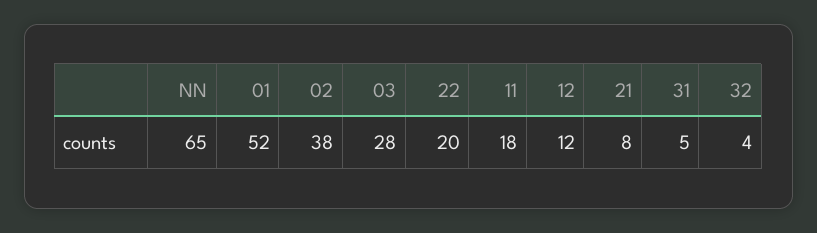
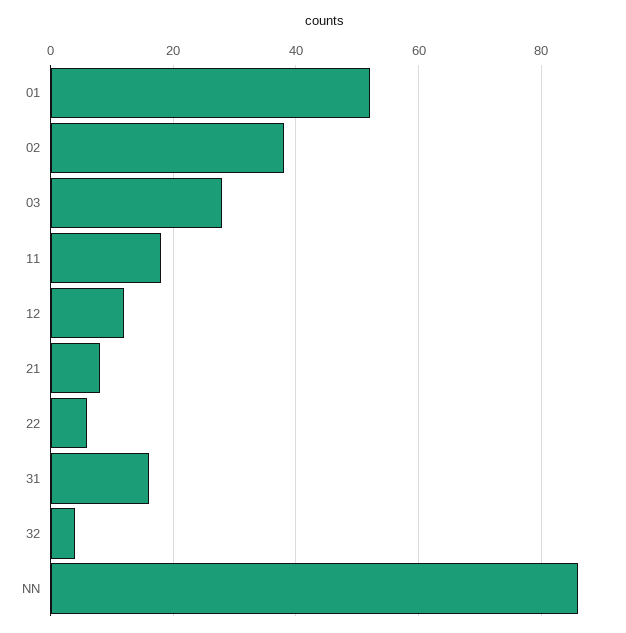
  {
-   "NN": 65,
+   "NN": 85,
    "01": 52,
    "02": 38,
    "03": 28,
-   "22": 20,
+   "22": 5,
    "11": 18,
    "12": 12,
    "21": 8,
-   "31": 5,
+   "31": 15,
    "32": 4
  }

